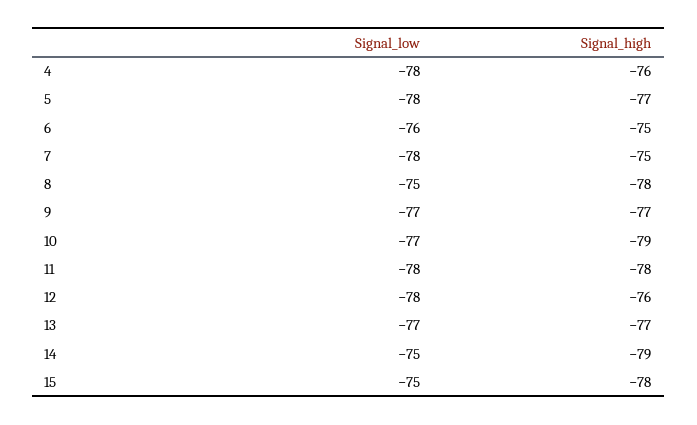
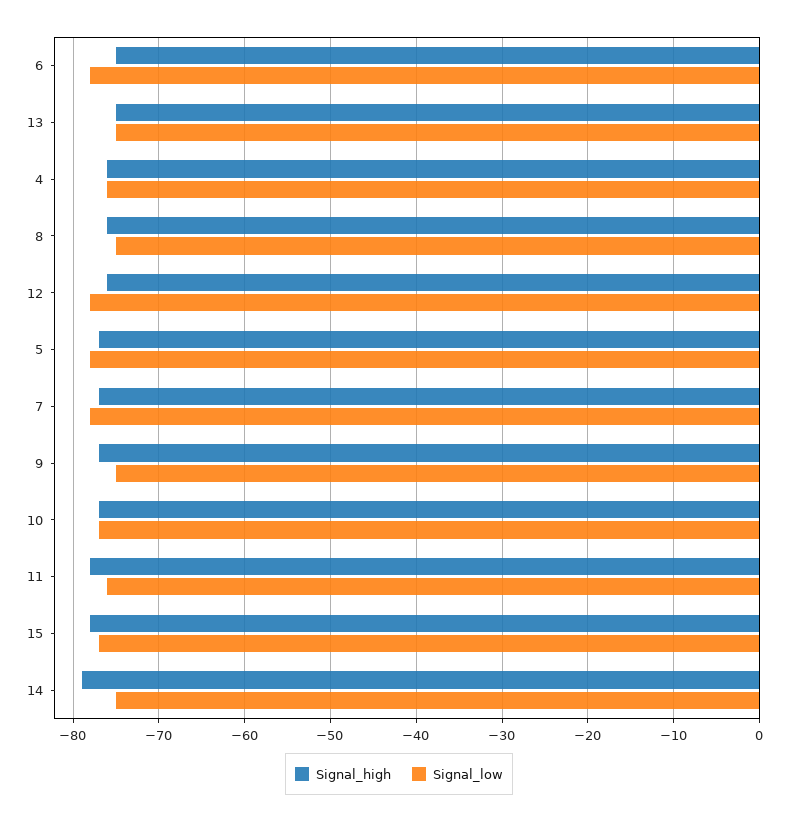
  {
    "Signal_low": {
-     "4": -78,
+     "4": -76,
      "5": -78,
-     "6": -76,
+     "6": -78,
      "7": -78,
      "8": -75,
-     "9": -77,
+     "9": -75,
      "10": -77,
-     "11": -78,
+     "11": -76,
      "12": -78,
-     "13": -77,
+     "13": -75,
      "14": -75,
-     "15": -75
+     "15": -77
    },
    "Signal_high": {
      "4": -76,
      "5": -77,
      "6": -75,
-     "7": -75,
+     "7": -77,
-     "8": -78,
+     "8": -76,
      "9": -77,
-     "10": -79,
+     "10": -77,
      "11": -78,
      "12": -76,
-     "13": -77,
+     "13": -75,
      "14": -79,
      "15": -78
    }
  }

